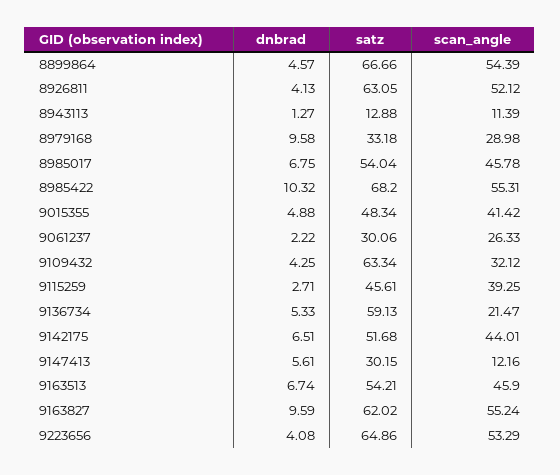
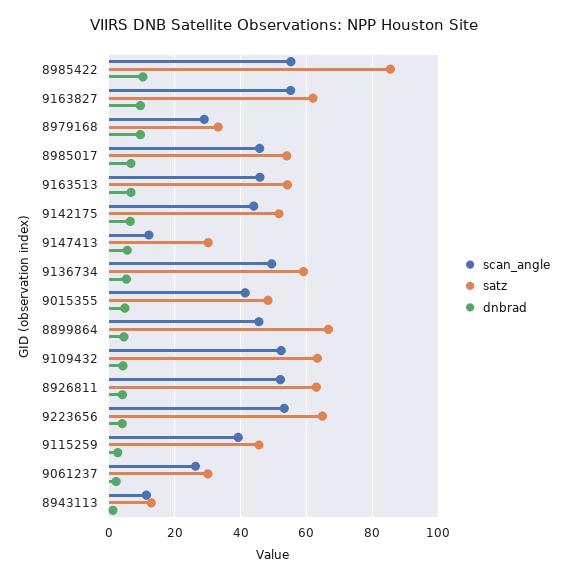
  {
    "dnbrad": {
      "8899864": 4.57,
      "8926811": 4.13,
      "8943113": 1.27,
      "8979168": 9.58,
      "8985017": 6.75,
      "8985422": 10.32,
      "9015355": 4.88,
      "9061237": 2.22,
      "9109432": 4.25,
      "9115259": 2.71,
      "9136734": 5.33,
      "9142175": 6.51,
      "9147413": 5.61,
      "9163513": 6.74,
      "9163827": 9.59,
      "9223656": 4.08
    },
    "satz": {
      "8899864": 66.66,
      "8926811": 63.05,
      "8943113": 12.88,
      "8979168": 33.18,
      "8985017": 54.04,
-     "8985422": 68.2,
+     "8985422": 86,
      "9015355": 48.34,
      "9061237": 30.06,
      "9109432": 63.34,
      "9115259": 45.61,
      "9136734": 59.13,
      "9142175": 51.68,
      "9147413": 30.15,
      "9163513": 54.21,
      "9163827": 62.02,
      "9223656": 64.86
    },
    "scan_angle": {
-     "8899864": 54.39,
+     "8899864": 46,
      "8926811": 52.12,
      "8943113": 11.39,
      "8979168": 28.98,
      "8985017": 45.78,
      "8985422": 55.31,
      "9015355": 41.42,
      "9061237": 26.33,
-     "9109432": 32.12,
+     "9109432": 52,
      "9115259": 39.25,
-     "9136734": 21.47,
+     "9136734": 50,
      "9142175": 44.01,
      "9147413": 12.16,
      "9163513": 45.9,
      "9163827": 55.24,
      "9223656": 53.29
    }
  }

